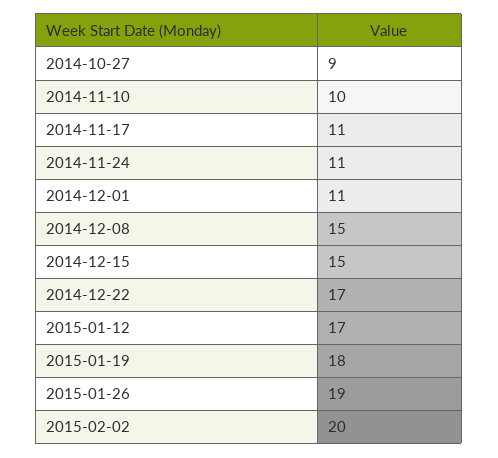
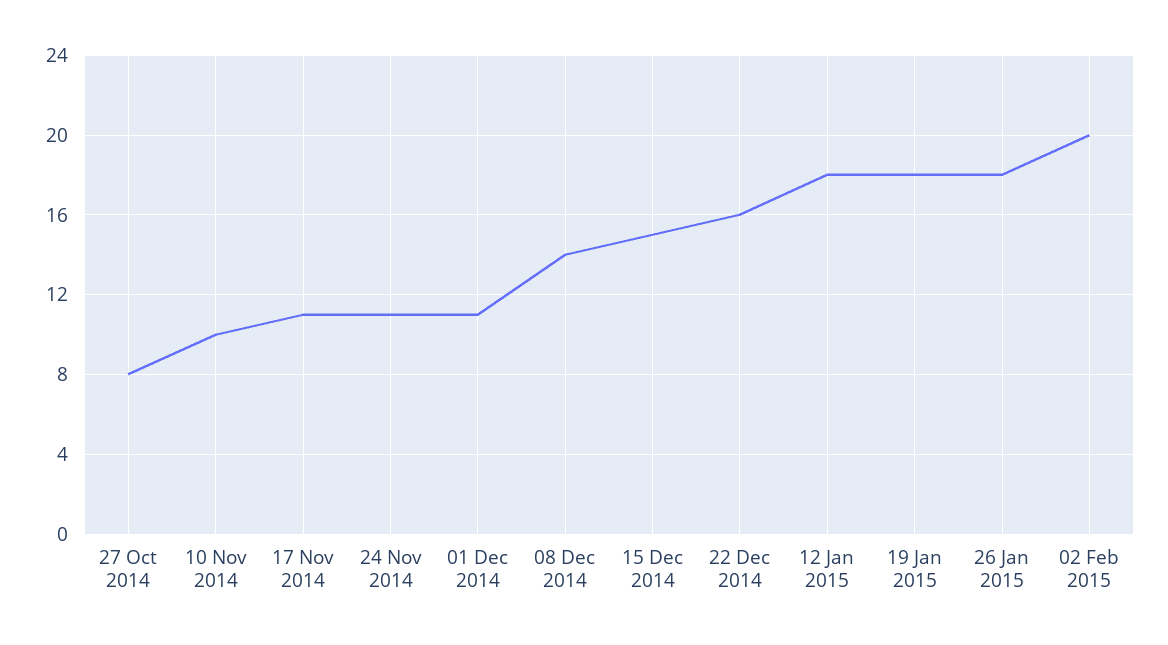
  {
-   "2014-10-27": 9,
+   "2014-10-27": 8,
    "2014-11-10": 10,
    "2014-11-17": 11,
    "2014-11-24": 11,
    "2014-12-01": 11,
-   "2014-12-08": 15,
+   "2014-12-08": 14,
    "2014-12-15": 15,
-   "2014-12-22": 17,
+   "2014-12-22": 16,
-   "2015-01-12": 17,
+   "2015-01-12": 18,
    "2015-01-19": 18,
-   "2015-01-26": 19,
+   "2015-01-26": 18,
    "2015-02-02": 20
  }

